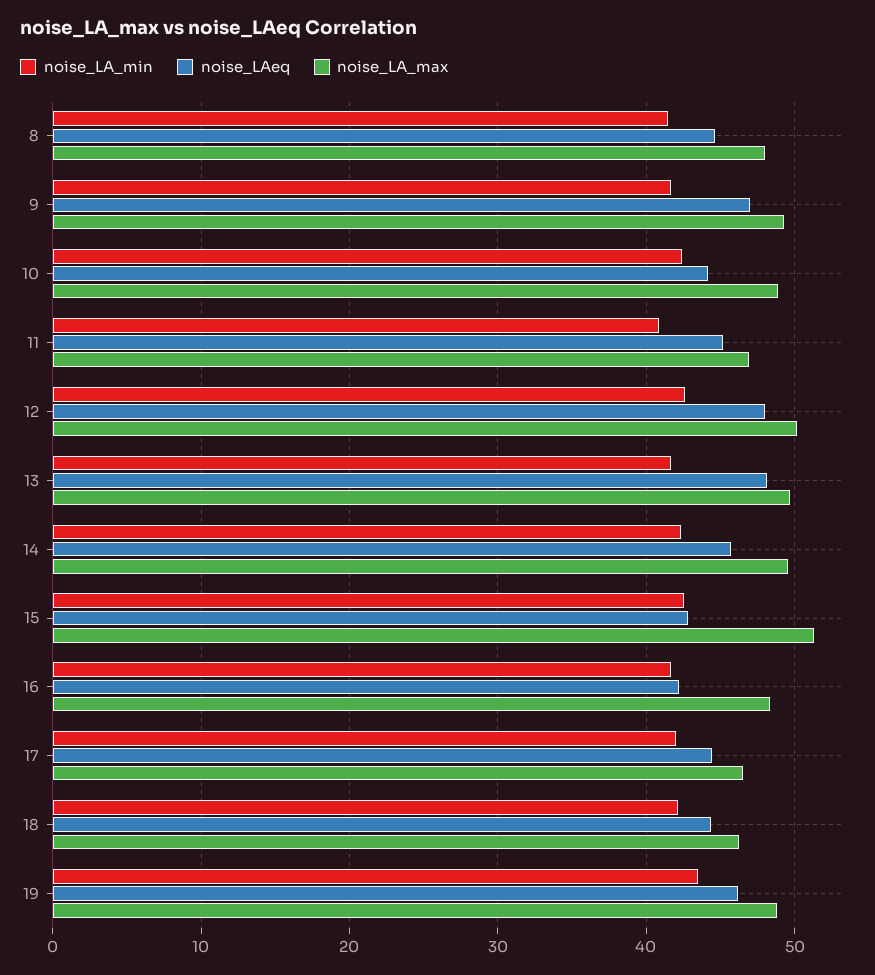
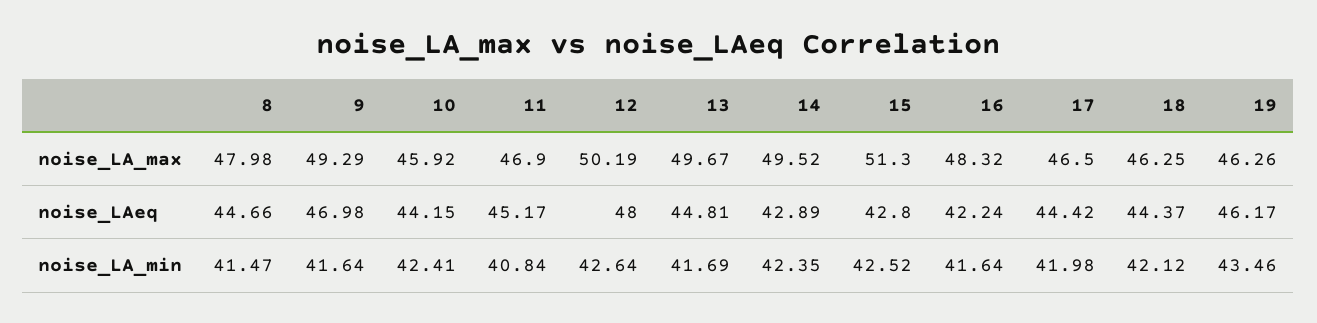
  {
    "noise_LA_min": {
      "8": 41.47,
      "9": 41.64,
      "10": 42.41,
      "11": 40.84,
      "12": 42.64,
      "13": 41.69,
      "14": 42.35,
      "15": 42.52,
      "16": 41.64,
      "17": 41.98,
      "18": 42.12,
      "19": 43.46
    },
    "noise_LAeq": {
      "8": 44.66,
      "9": 46.98,
      "10": 44.15,
      "11": 45.17,
      "12": 48,
-     "13": 48,
+     "13": 44.81,
-     "14": 46,
+     "14": 42.89,
      "15": 42.8,
      "16": 42.24,
      "17": 44.42,
      "18": 44.37,
      "19": 46.17
    },
    "noise_LA_max": {
      "8": 47.98,
      "9": 49.29,
-     "10": 49,
+     "10": 45.92,
      "11": 46.9,
      "12": 50.19,
      "13": 49.67,
      "14": 49.52,
      "15": 51.3,
      "16": 48.32,
      "17": 46.5,
      "18": 46.25,
-     "19": 49
+     "19": 46.26
    }
  }

